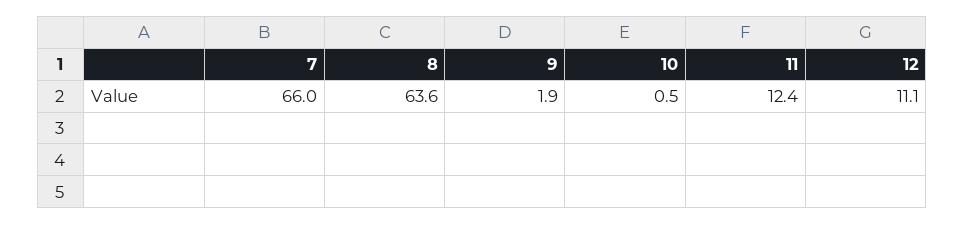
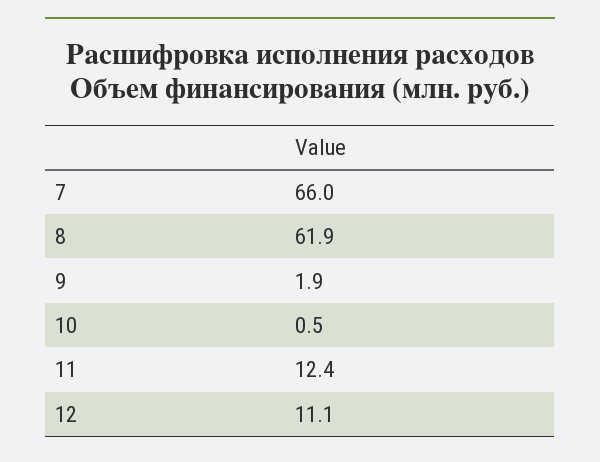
  {
    "7": 66,
-   "8": 63.6,
+   "8": 61.9,
    "9": 1.9,
    "10": 0.5,
    "11": 12.4,
    "12": 11.1
  }

